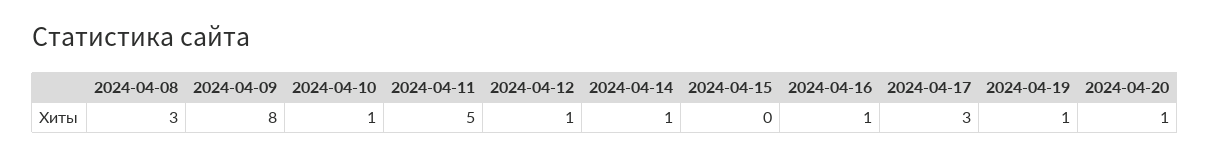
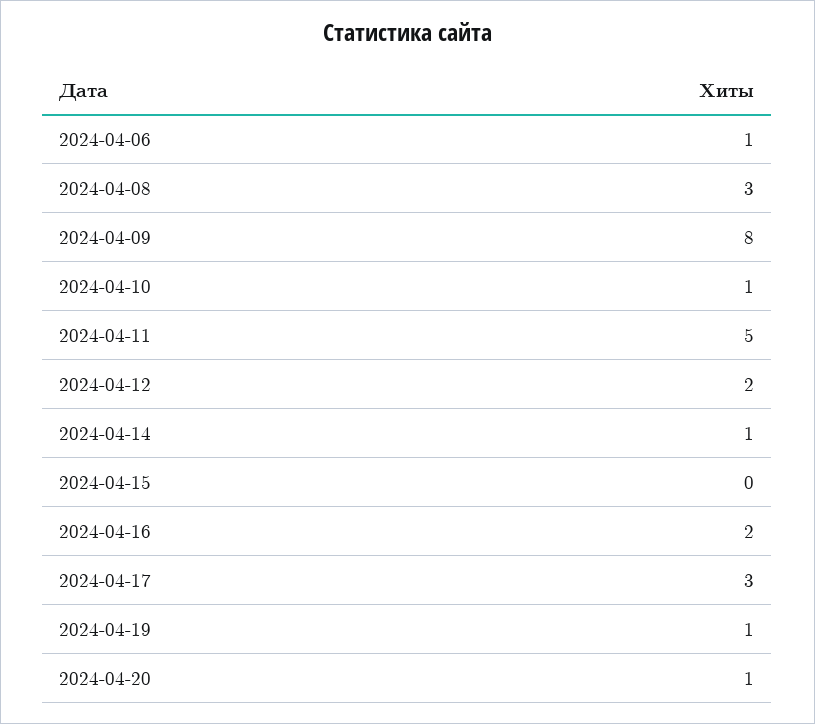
  {
    "2024-04-08": 3,
    "2024-04-09": 8,
    "2024-04-10": 1,
    "2024-04-11": 5,
-   "2024-04-12": 1,
+   "2024-04-12": 2,
    "2024-04-14": 1,
    "2024-04-15": 0,
-   "2024-04-16": 1,
+   "2024-04-16": 2,
    "2024-04-17": 3,
    "2024-04-19": 1,
-   "2024-04-20": 1
+   "2024-04-20": 1,
+   "2024-04-06": 1
  }

